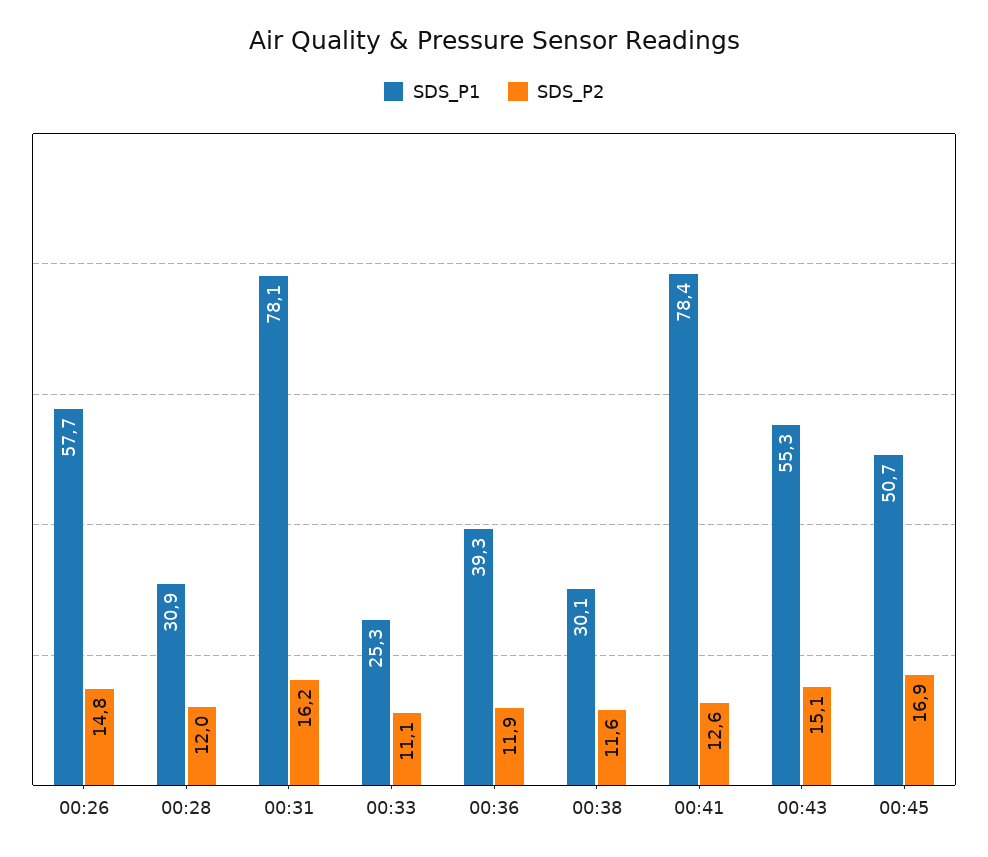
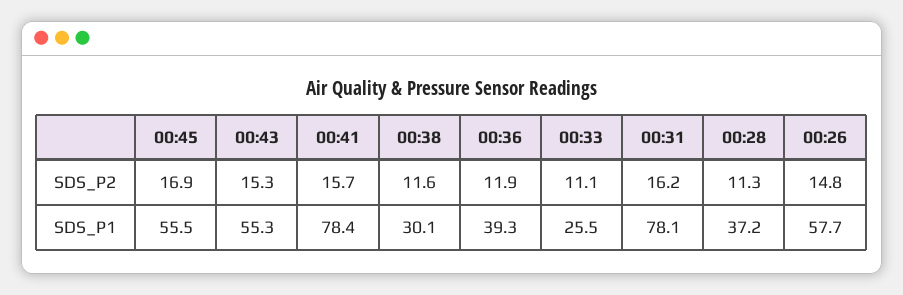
  {
    "SDS_P1": {
      "00:26": 57.7,
-     "00:28": 30.9,
+     "00:28": 37.2,
      "00:31": 78.1,
-     "00:33": 25.3,
+     "00:33": 25.5,
      "00:36": 39.3,
      "00:38": 30.1,
      "00:41": 78.4,
      "00:43": 55.3,
-     "00:45": 50.7
+     "00:45": 55.5
    },
    "SDS_P2": {
      "00:26": 14.8,
-     "00:28": 12,
+     "00:28": 11.3,
      "00:31": 16.2,
      "00:33": 11.1,
      "00:36": 11.9,
      "00:38": 11.6,
-     "00:41": 12.6,
+     "00:41": 15.7,
-     "00:43": 15.1,
+     "00:43": 15.3,
      "00:45": 16.9
    }
  }

